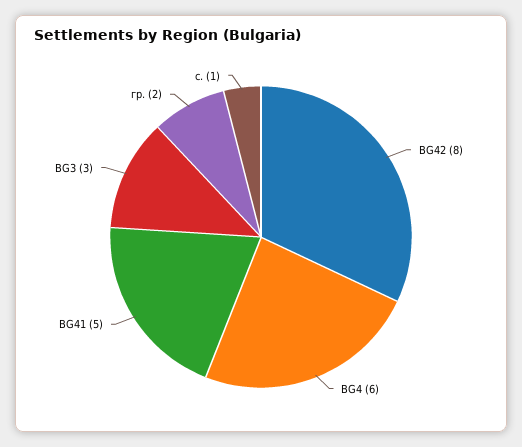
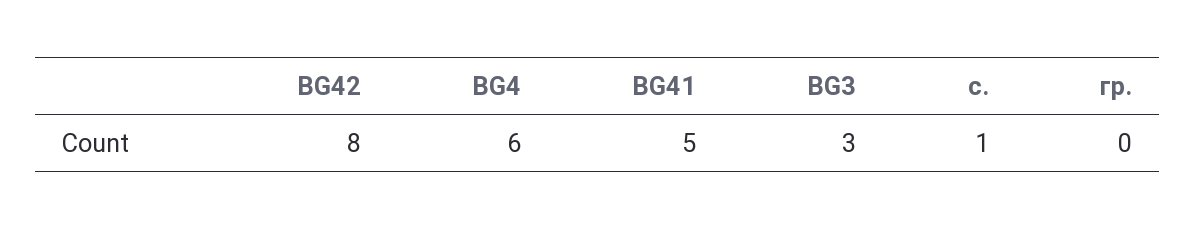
  {
    "BG42": 8,
    "BG4": 6,
    "BG41": 5,
    "BG3": 3,
-   "гр.": 2,
+   "гр.": 0,
    "с.": 1
  }

